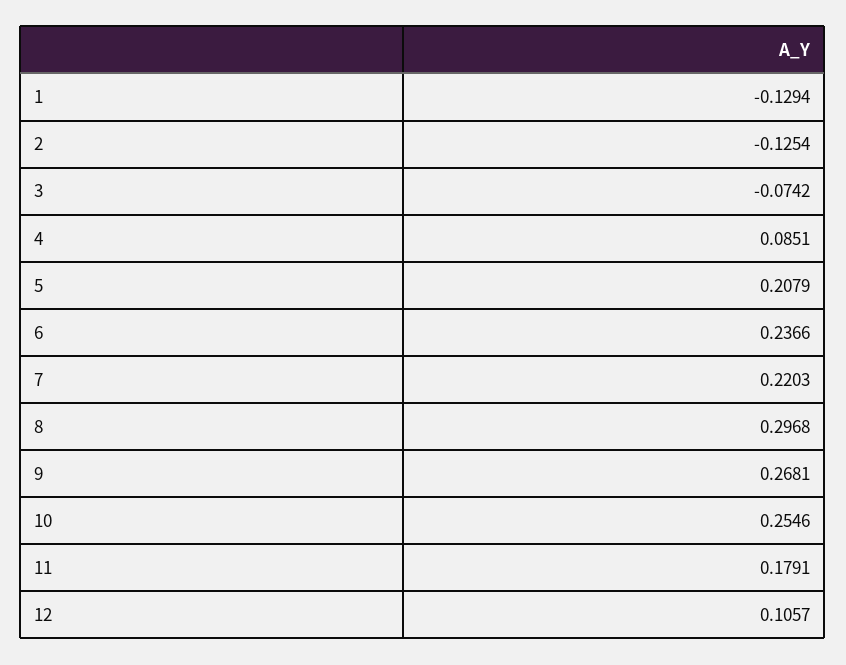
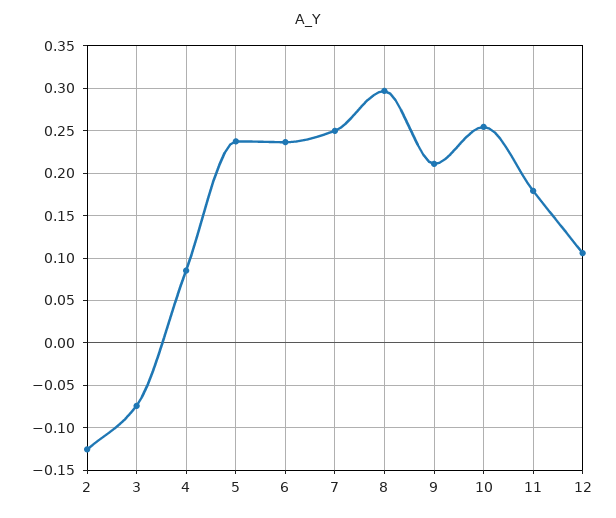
  {
-   "1": -0.1294,
    "2": -0.1254,
    "3": -0.0742,
    "4": 0.0851,
-   "5": 0.2079,
+   "5": 0.24,
    "6": 0.2366,
-   "7": 0.2203,
+   "7": 0.25,
    "8": 0.2968,
-   "9": 0.2681,
+   "9": 0.21,
    "10": 0.2546,
    "11": 0.1791,
    "12": 0.1057
  }

